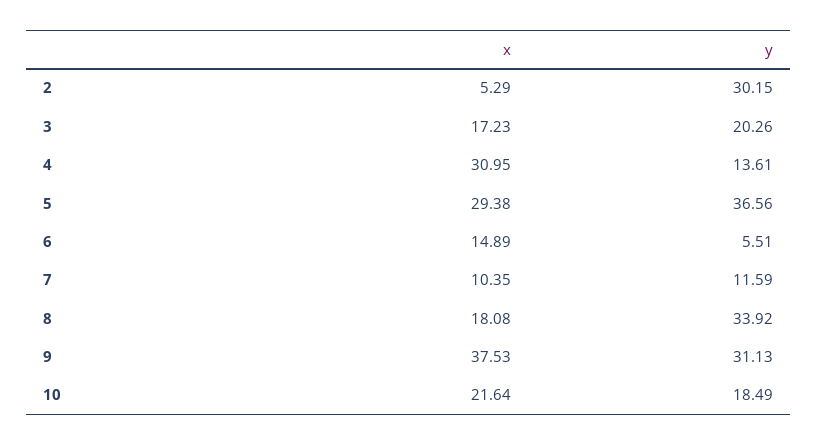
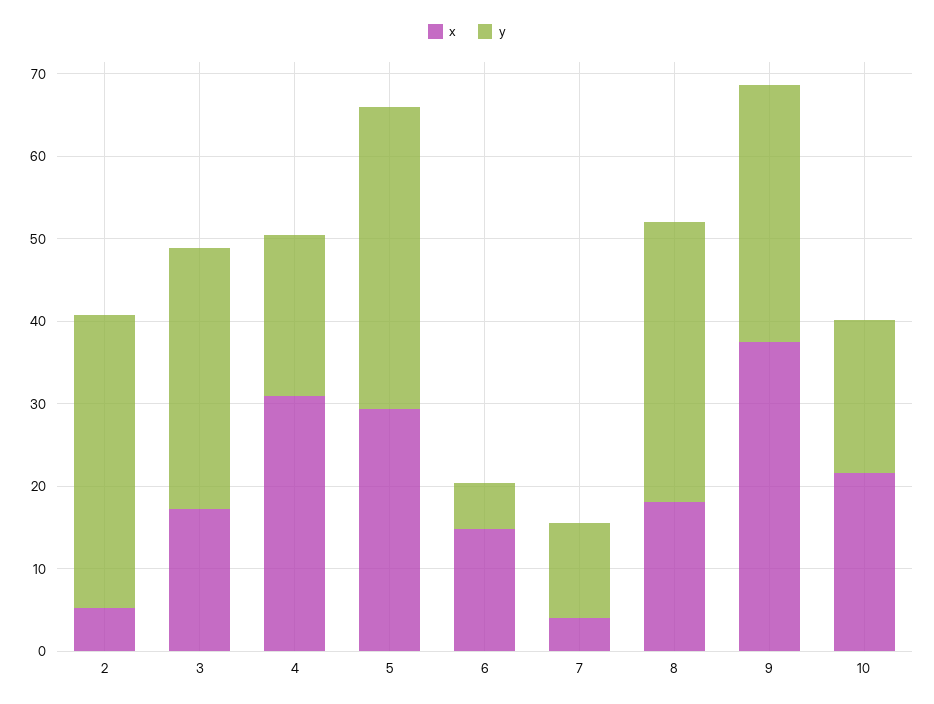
  {
    "x": {
      "2": 5.29,
      "3": 17.23,
      "4": 30.95,
      "5": 29.38,
      "6": 14.89,
-     "7": 10.35,
+     "7": 4,
      "8": 18.08,
      "9": 37.53,
      "10": 21.64
    },
    "y": {
-     "2": 30.15,
+     "2": 36,
-     "3": 20.26,
+     "3": 32,
-     "4": 13.61,
+     "4": 20,
      "5": 36.56,
      "6": 5.51,
      "7": 11.59,
      "8": 33.92,
      "9": 31.13,
      "10": 18.49
    }
  }

